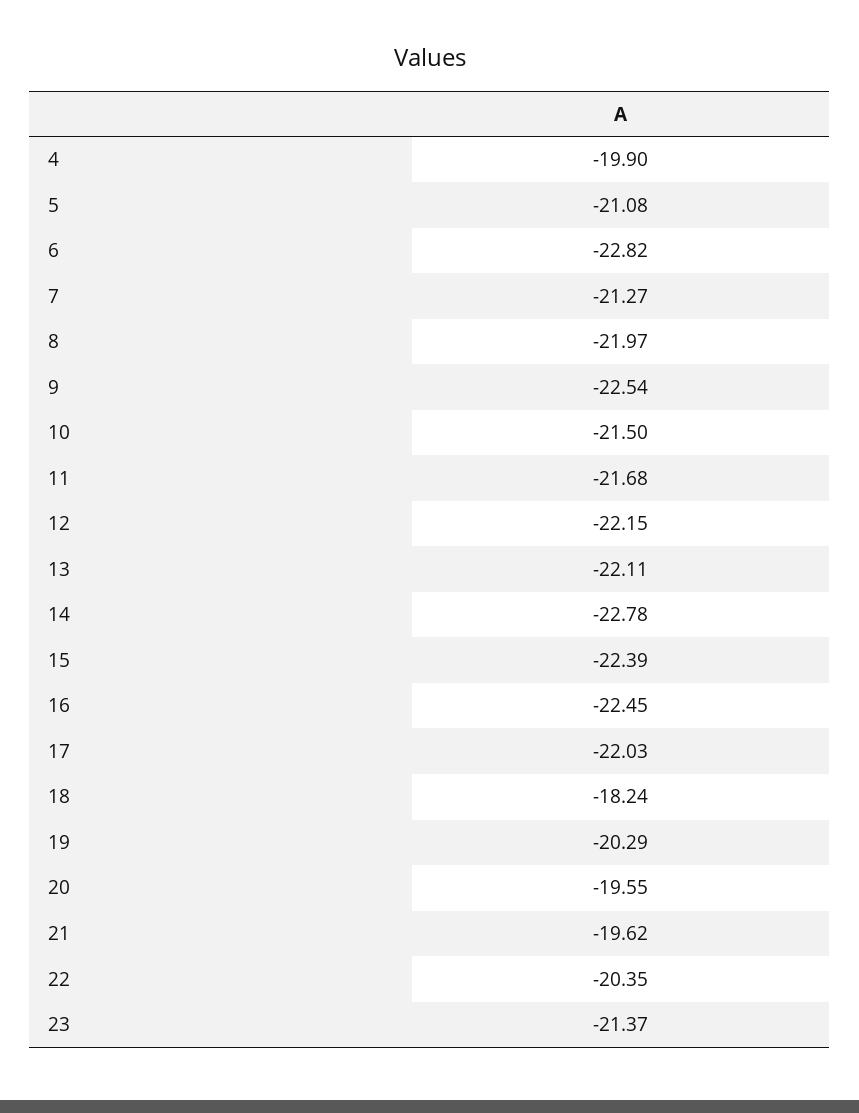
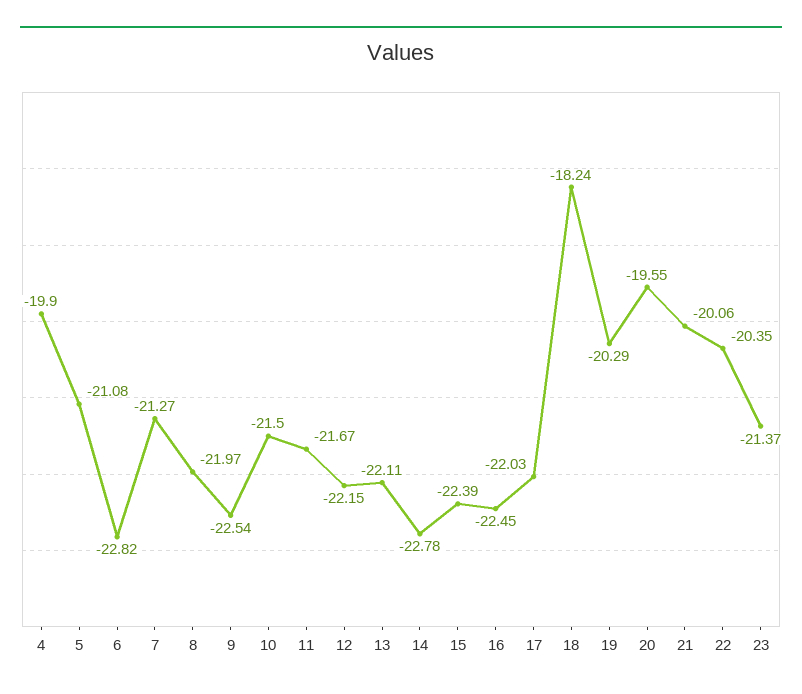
  {
    "4": -19.9,
    "5": -21.08,
    "6": -22.82,
    "7": -21.27,
    "8": -21.97,
    "9": -22.54,
    "10": -21.5,
-   "11": -21.68,
+   "11": -21.67,
    "12": -22.15,
    "13": -22.11,
    "14": -22.78,
    "15": -22.39,
    "16": -22.45,
    "17": -22.03,
    "18": -18.24,
    "19": -20.29,
    "20": -19.55,
-   "21": -19.62,
+   "21": -20.06,
    "22": -20.35,
    "23": -21.37
  }

